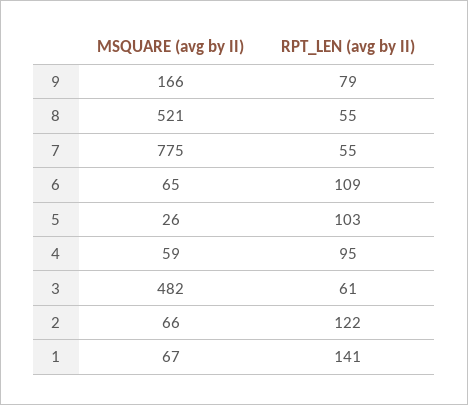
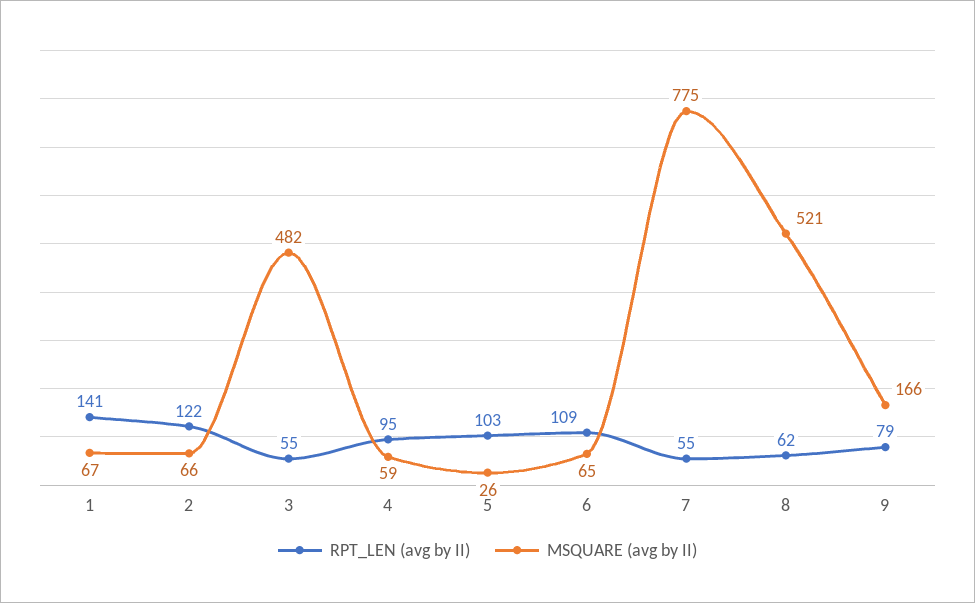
  {
    "MSQUARE (avg by II)": {
      "9": 166,
      "8": 521,
      "7": 775,
      "6": 65,
      "5": 26,
      "4": 59,
      "3": 482,
      "2": 66,
      "1": 67
    },
    "RPT_LEN (avg by II)": {
      "9": 79,
-     "8": 55,
+     "8": 62,
      "7": 55,
      "6": 109,
      "5": 103,
      "4": 95,
-     "3": 61,
+     "3": 55,
      "2": 122,
      "1": 141
    }
  }

